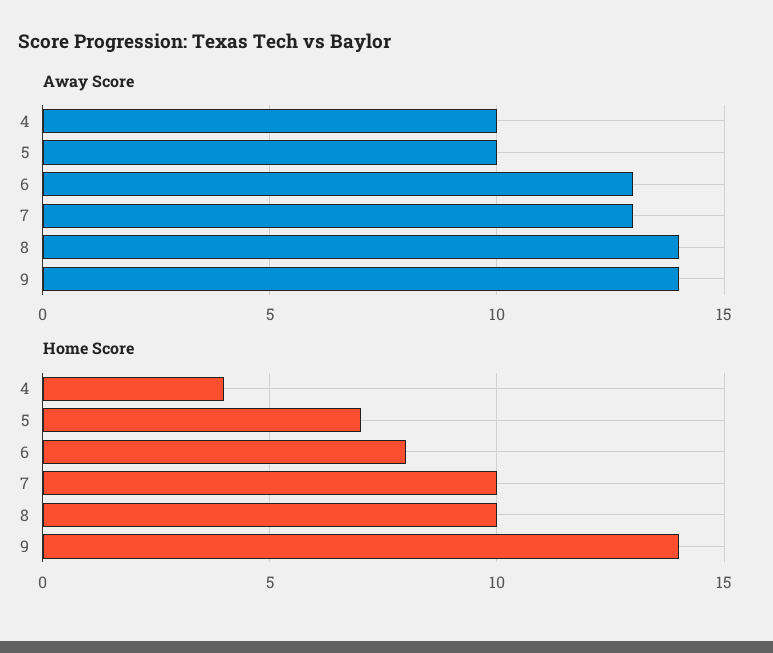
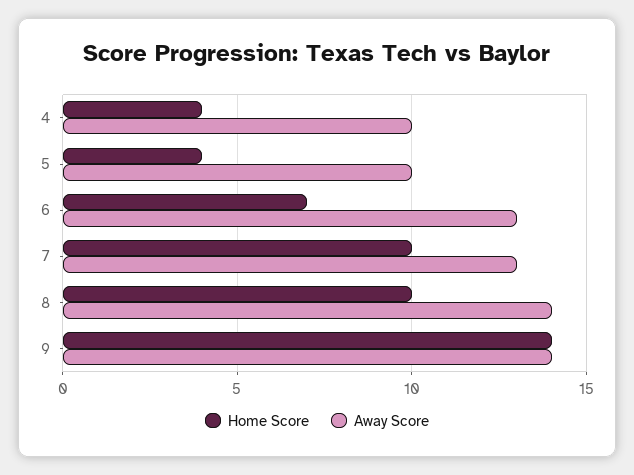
  {
    "Away Score": {
      "4": 10,
      "5": 10,
      "6": 13,
      "7": 13,
      "8": 14,
      "9": 14
    },
    "Home Score": {
      "4": 4,
-     "5": 7,
+     "5": 4,
-     "6": 8,
+     "6": 7,
      "7": 10,
      "8": 10,
      "9": 14
    }
  }

